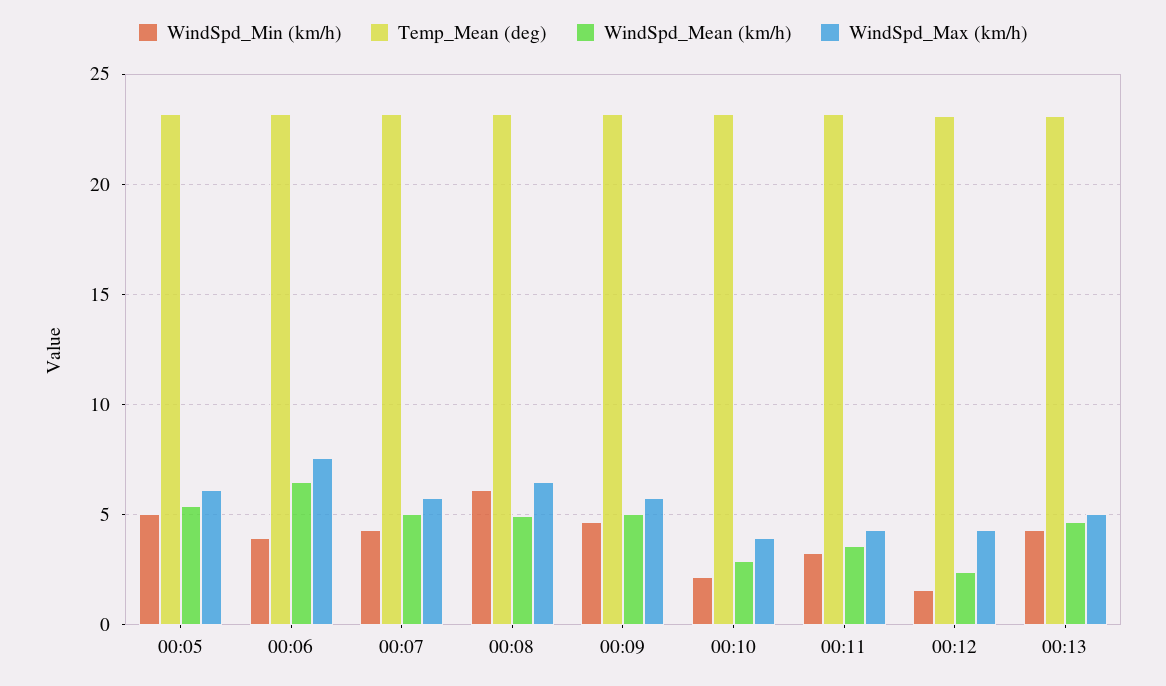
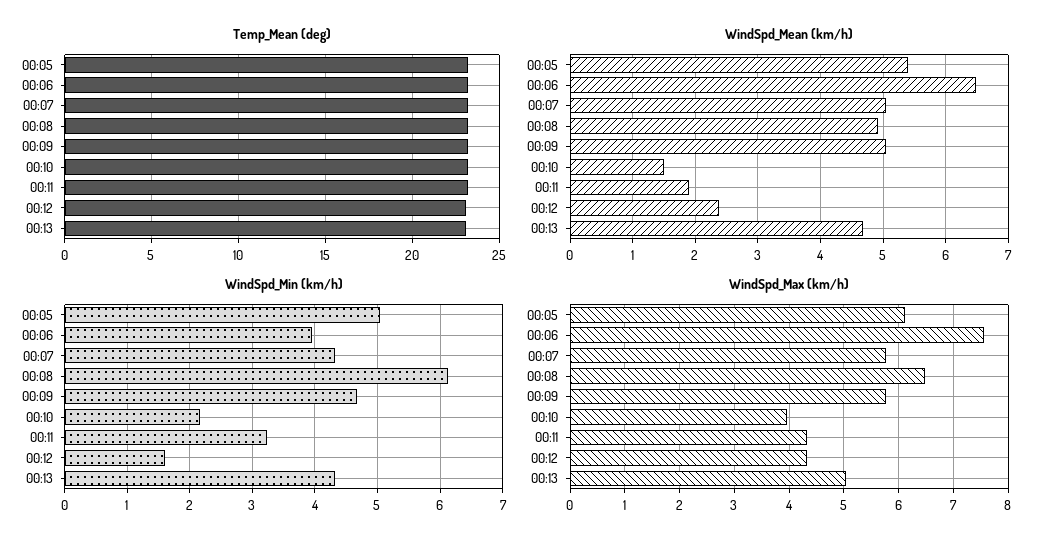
  {
    "WindSpd_Min (km/h)": {
      "00:05": 5,
      "00:06": 4,
      "00:07": 4.3,
      "00:08": 6.1,
      "00:09": 4.7,
      "00:10": 2.2,
      "00:11": 3.2,
      "00:12": 1.6,
      "00:13": 4.3
    },
    "Temp_Mean (deg)": {
      "00:05": 23,
      "00:06": 23,
      "00:07": 23,
      "00:08": 23,
      "00:09": 23,
      "00:10": 23,
      "00:11": 23,
      "00:12": 23,
      "00:13": 23
    },
    "WindSpd_Mean (km/h)": {
      "00:05": 5.4,
      "00:06": 6.5,
      "00:07": 5,
      "00:08": 4.9,
      "00:09": 5,
-     "00:10": 3,
+     "00:10": 1.5,
-     "00:11": 3.5,
+     "00:11": 1.9,
      "00:12": 2.4,
      "00:13": 4.7
    },
    "WindSpd_Max (km/h)": {
      "00:05": 6.2,
      "00:06": 7.6,
      "00:07": 5.8,
      "00:08": 6.4,
      "00:09": 5.8,
      "00:10": 4,
      "00:11": 4.4,
      "00:12": 4.4,
      "00:13": 5
    }
  }

